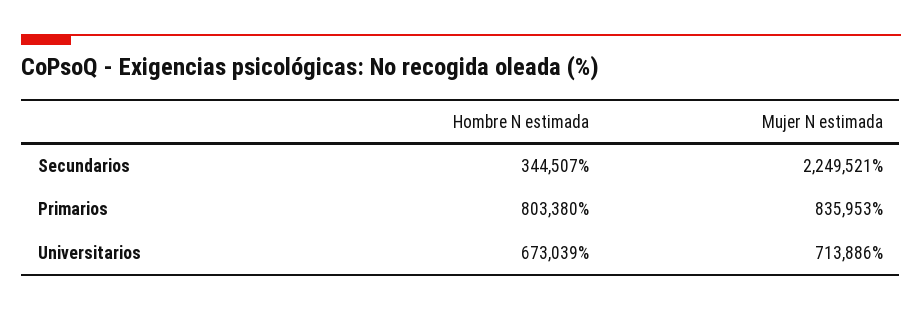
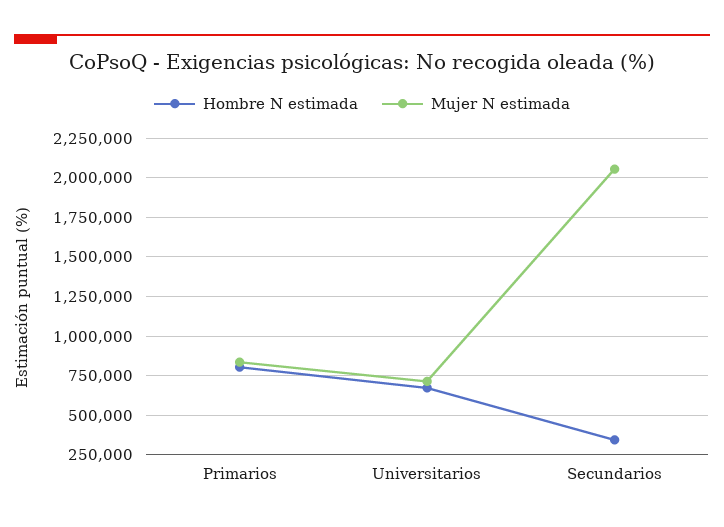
  {
    "Hombre N estimada": {
      "Secundarios": 344507,
      "Primarios": 803380,
      "Universitarios": 673039
    },
    "Mujer N estimada": {
-     "Secundarios": 2249521,
+     "Secundarios": 2050000,
      "Primarios": 835953,
      "Universitarios": 713886
    }
  }

